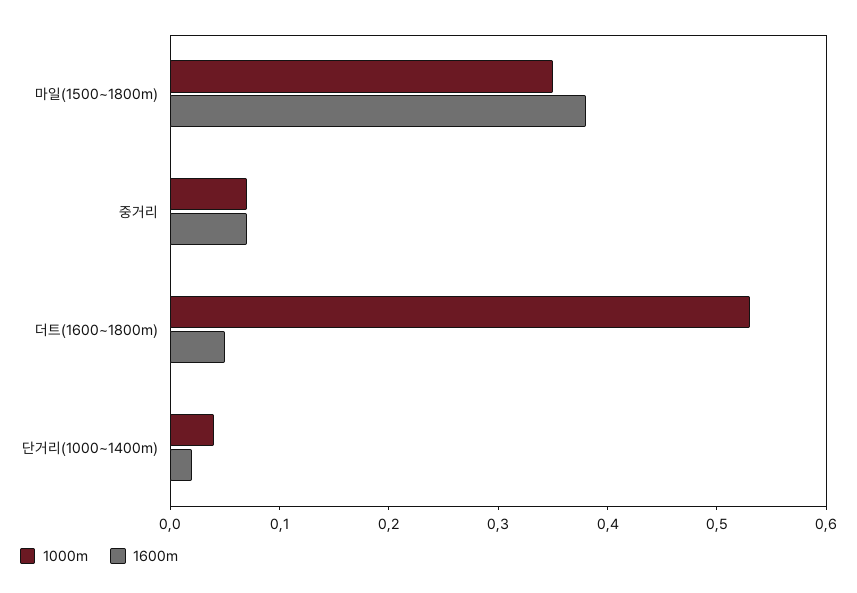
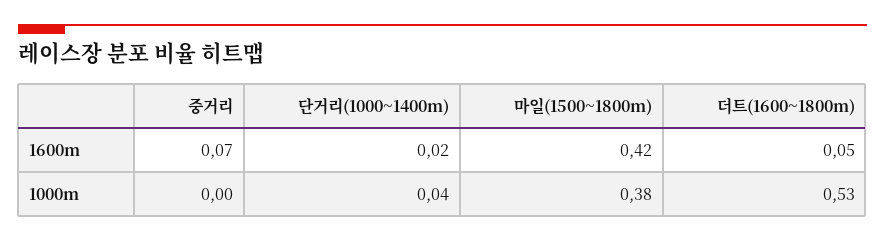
  {
    "1000m": {
-     "마일(1500~1800m)": 0.35,
+     "마일(1500~1800m)": 0.38,
-     "중거리": 0.07,
+     "중거리": 0,
      "더트(1600~1800m)": 0.53,
      "단거리(1000~1400m)": 0.04
    },
    "1600m": {
-     "마일(1500~1800m)": 0.38,
+     "마일(1500~1800m)": 0.42,
      "중거리": 0.07,
      "더트(1600~1800m)": 0.05,
      "단거리(1000~1400m)": 0.02
    }
  }

